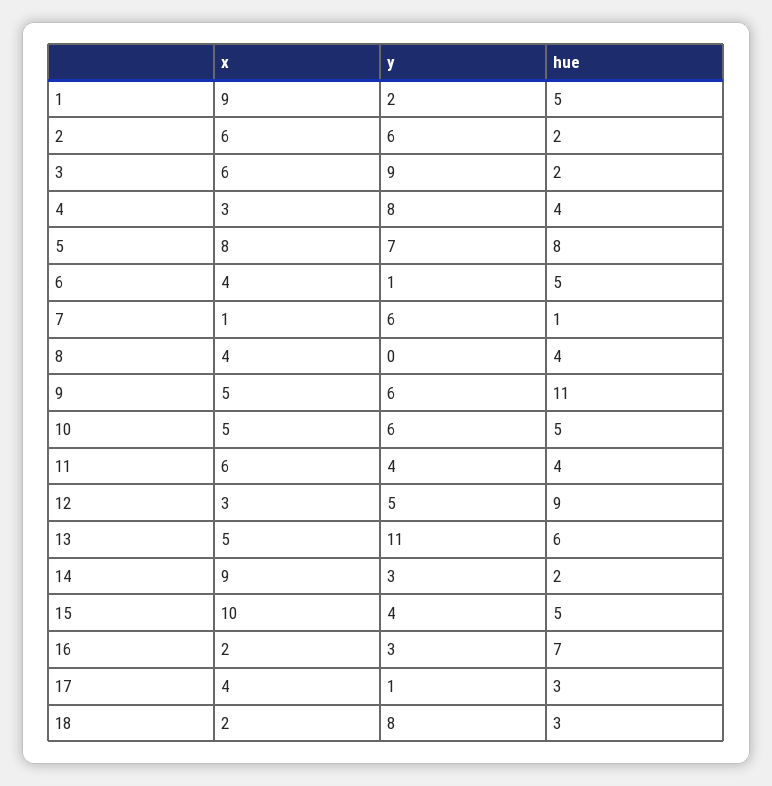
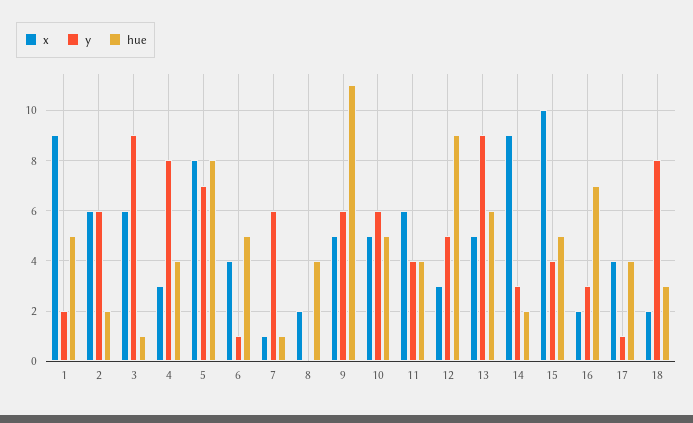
  {
    "x": {
      "1": 9,
      "2": 6,
      "3": 6,
      "4": 3,
      "5": 8,
      "6": 4,
      "7": 1,
-     "8": 4,
+     "8": 2,
      "9": 5,
      "10": 5,
      "11": 6,
      "12": 3,
      "13": 5,
      "14": 9,
      "15": 10,
      "16": 2,
      "17": 4,
      "18": 2
    },
    "y": {
      "1": 2,
      "2": 6,
      "3": 9,
      "4": 8,
      "5": 7,
      "6": 1,
      "7": 6,
      "8": 0,
      "9": 6,
      "10": 6,
      "11": 4,
      "12": 5,
-     "13": 11,
+     "13": 9,
      "14": 3,
      "15": 4,
      "16": 3,
      "17": 1,
      "18": 8
    },
    "hue": {
      "1": 5,
      "2": 2,
-     "3": 2,
+     "3": 1,
      "4": 4,
      "5": 8,
      "6": 5,
      "7": 1,
      "8": 4,
      "9": 11,
      "10": 5,
      "11": 4,
      "12": 9,
      "13": 6,
      "14": 2,
      "15": 5,
      "16": 7,
-     "17": 3,
+     "17": 4,
      "18": 3
    }
  }

